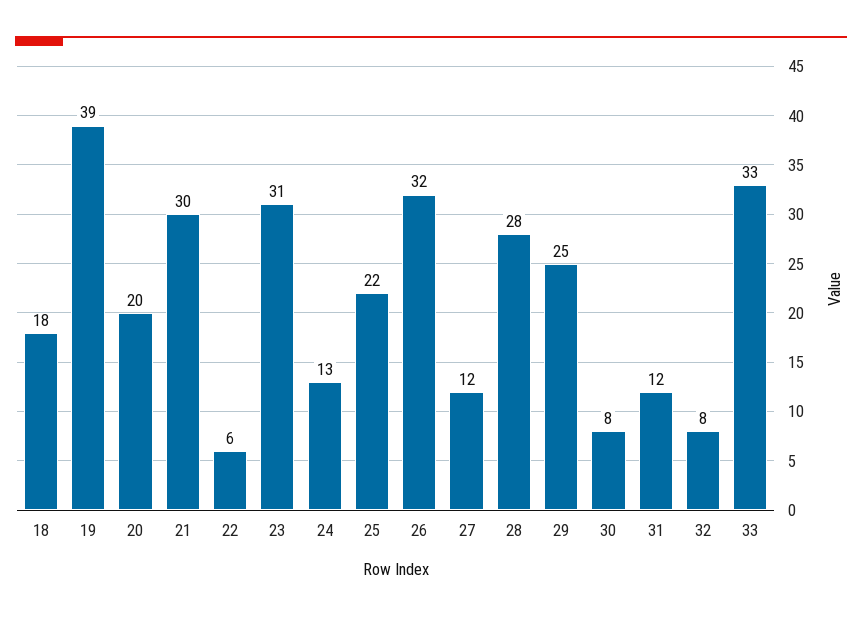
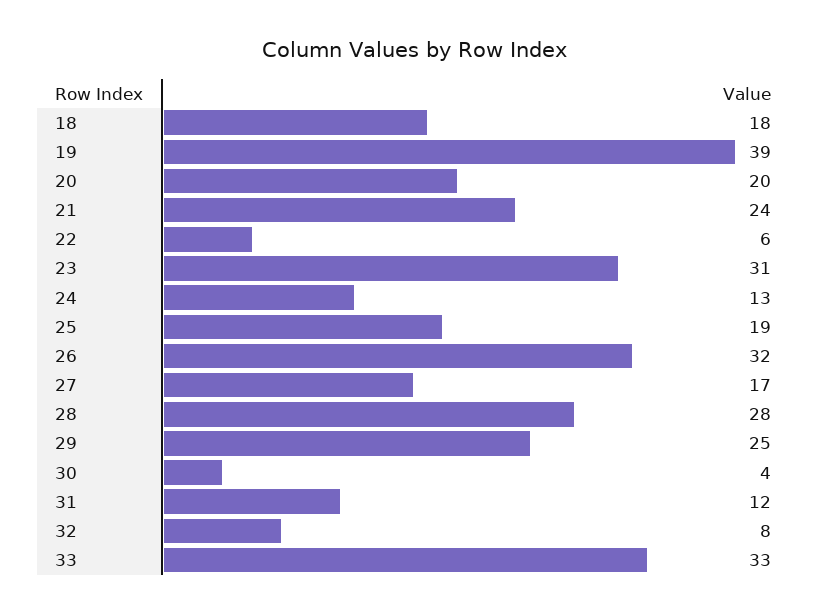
  {
    "18": 18,
    "19": 39,
    "20": 20,
-   "21": 30,
+   "21": 24,
    "22": 6,
    "23": 31,
    "24": 13,
-   "25": 22,
+   "25": 19,
    "26": 32,
-   "27": 12,
+   "27": 17,
    "28": 28,
    "29": 25,
-   "30": 8,
+   "30": 4,
    "31": 12,
    "32": 8,
    "33": 33
  }

